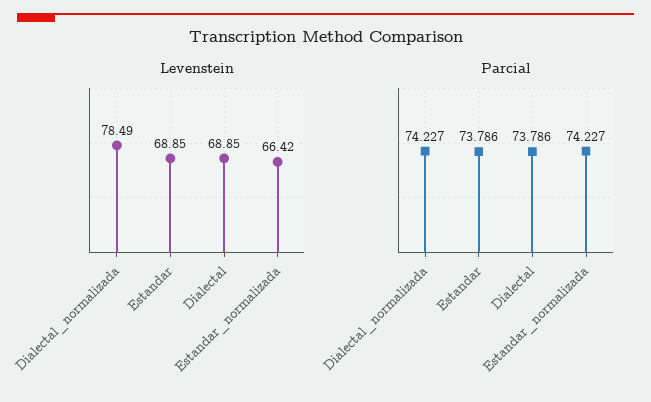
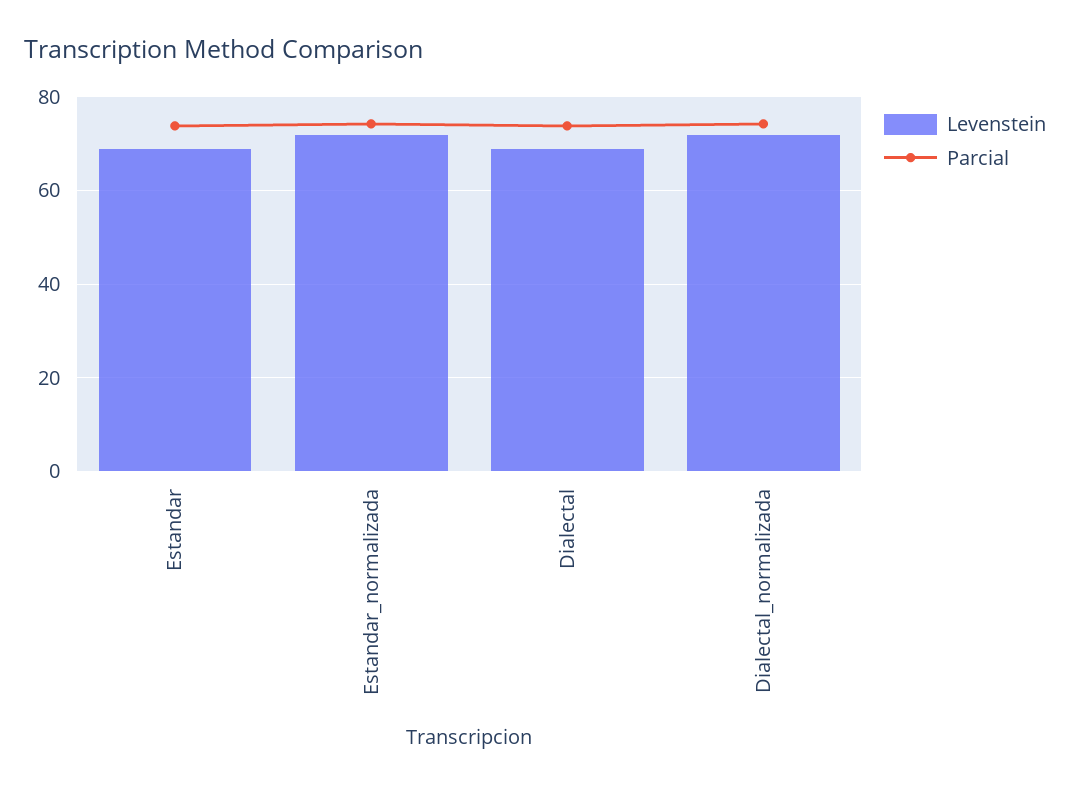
  {
    "Levenstein": {
-     "Dialectal_normalizada": 78.49,
+     "Dialectal_normalizada": 72,
      "Estandar": 68.85,
      "Dialectal": 68.85,
-     "Estandar_normalizada": 66.42
+     "Estandar_normalizada": 72
    },
    "Parcial": {
      "Dialectal_normalizada": 74.227,
      "Estandar": 73.786,
      "Dialectal": 73.786,
      "Estandar_normalizada": 74.227
    }
  }

